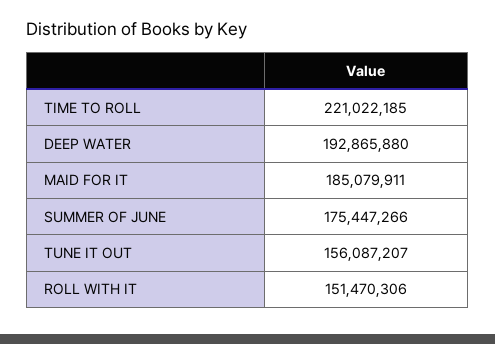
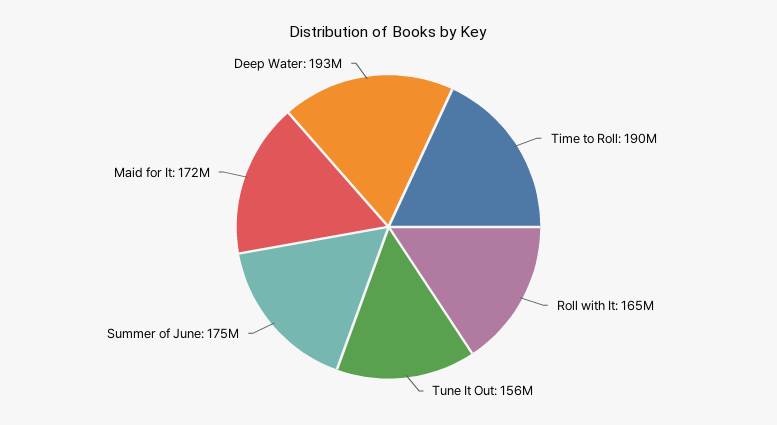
  {
-   "TIME TO ROLL": 221022185,
+   "TIME TO ROLL": 190000000,
    "DEEP WATER": 192865880,
-   "MAID FOR IT": 185079911,
+   "MAID FOR IT": 172000000,
    "SUMMER OF JUNE": 175447266,
    "TUNE IT OUT": 156087207,
-   "ROLL WITH IT": 151470306
+   "ROLL WITH IT": 165000000
  }

